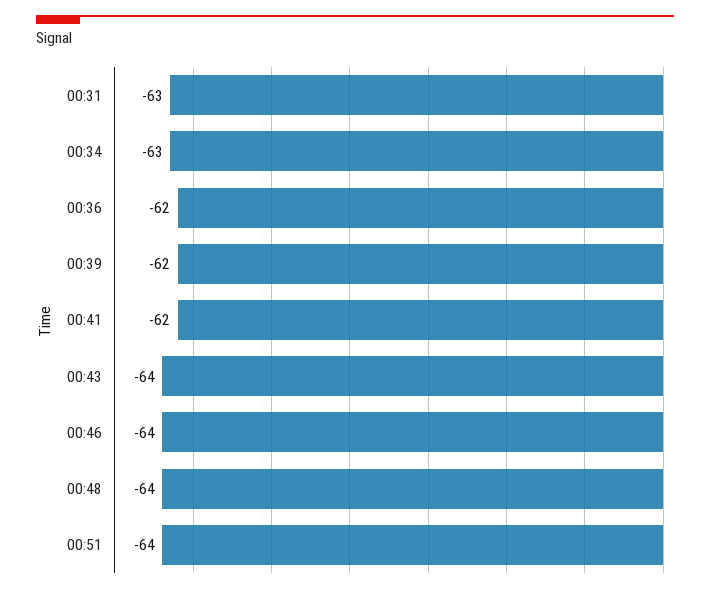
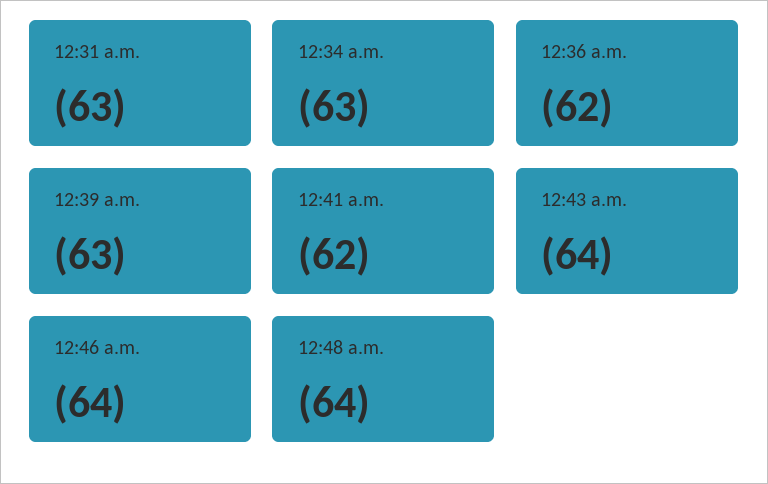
  {
    "00:31": -63,
    "00:34": -63,
    "00:36": -62,
-   "00:39": -62,
+   "00:39": -63,
    "00:41": -62,
    "00:43": -64,
    "00:46": -64,
-   "00:48": -64,
+   "00:48": -64
-   "00:51": -64
  }

